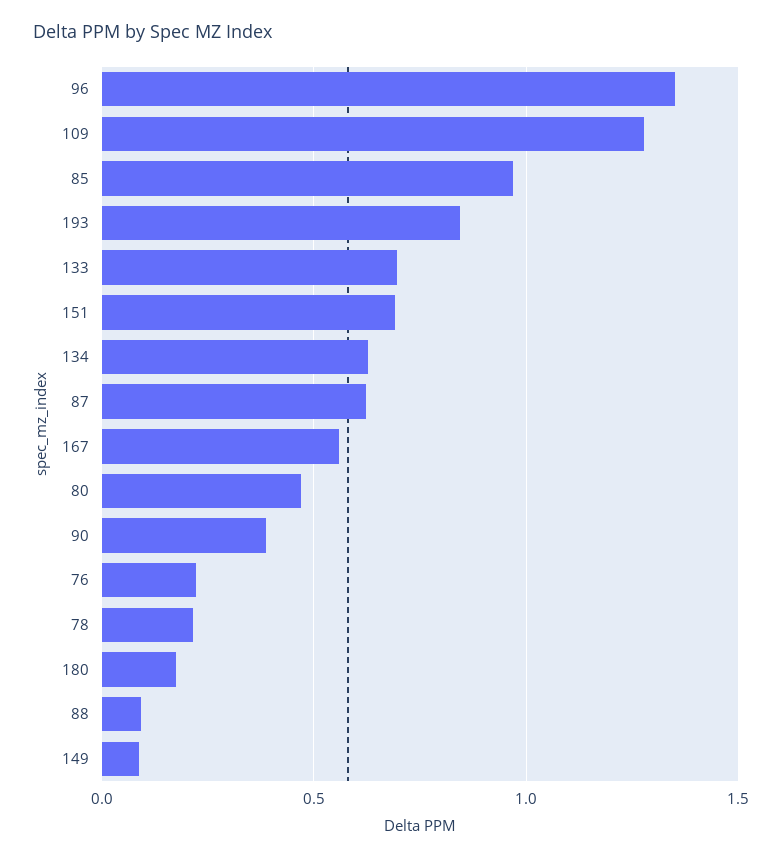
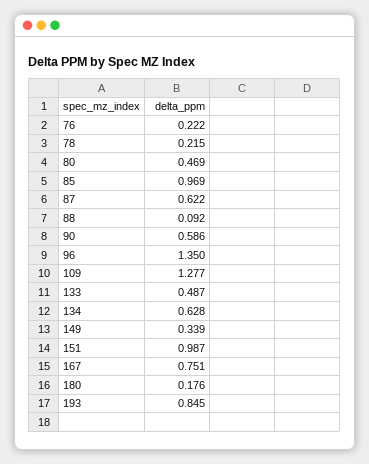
  {
    "96": 1.35,
    "109": 1.277,
    "85": 0.969,
    "193": 0.845,
-   "133": 0.7,
+   "133": 0.487,
-   "151": 0.7,
+   "151": 0.987,
    "134": 0.628,
    "87": 0.622,
-   "167": 0.55,
+   "167": 0.751,
    "80": 0.469,
-   "90": 0.4,
+   "90": 0.586,
    "76": 0.222,
    "78": 0.215,
    "180": 0.176,
    "88": 0.092,
-   "149": 0.1
+   "149": 0.339
  }

